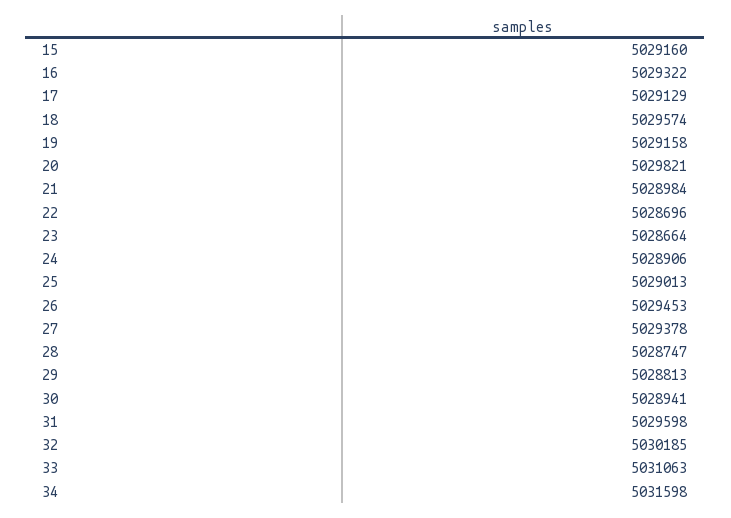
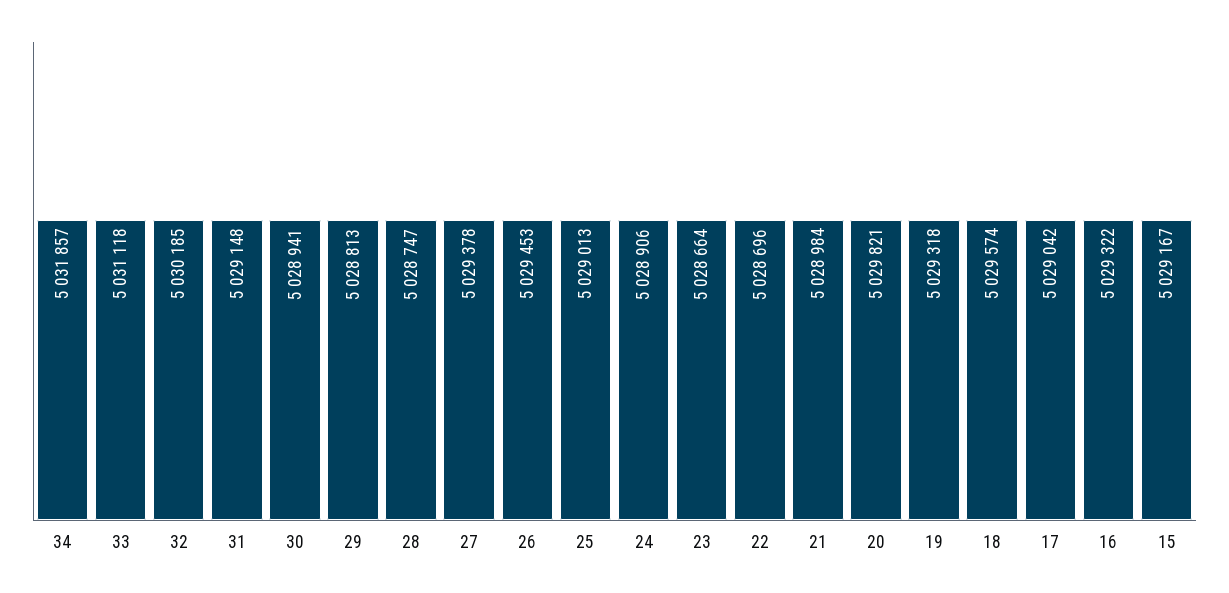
  {
-   "15": 5029160,
+   "15": 5029167,
    "16": 5029322,
-   "17": 5029129,
+   "17": 5029042,
    "18": 5029574,
-   "19": 5029158,
+   "19": 5029318,
    "20": 5029821,
    "21": 5028984,
    "22": 5028696,
    "23": 5028664,
    "24": 5028906,
    "25": 5029013,
    "26": 5029453,
    "27": 5029378,
    "28": 5028747,
    "29": 5028813,
    "30": 5028941,
-   "31": 5029598,
+   "31": 5029148,
    "32": 5030185,
-   "33": 5031063,
+   "33": 5031118,
-   "34": 5031598
+   "34": 5031857
  }

